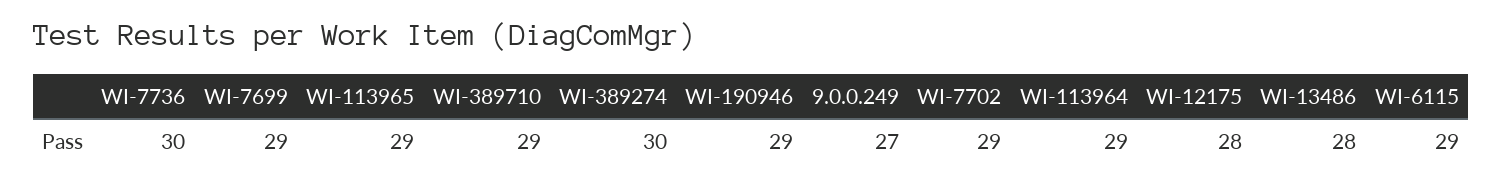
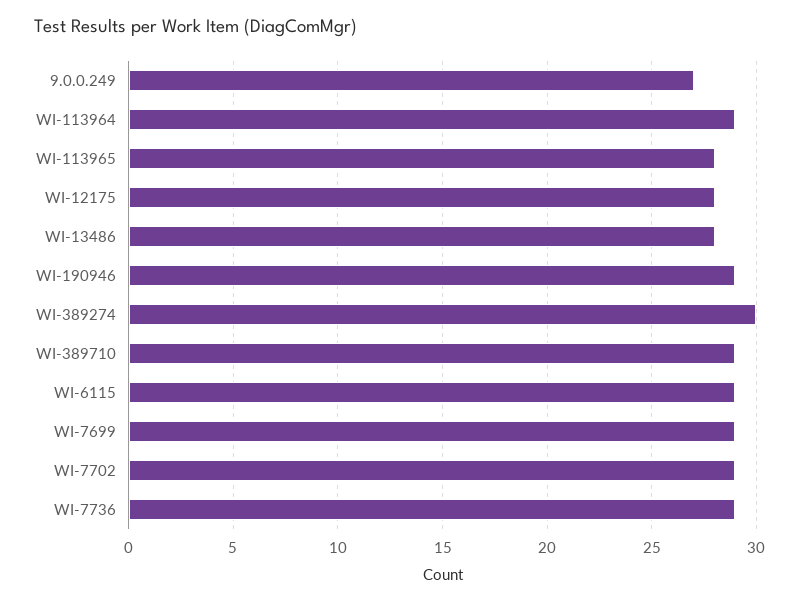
  {
-   "WI-7736": 30,
+   "WI-7736": 29,
    "WI-7699": 29,
-   "WI-113965": 29,
+   "WI-113965": 28,
    "WI-389710": 29,
    "WI-389274": 30,
    "WI-190946": 29,
    "9.0.0.249": 27,
    "WI-7702": 29,
    "WI-113964": 29,
    "WI-12175": 28,
    "WI-13486": 28,
    "WI-6115": 29
  }

